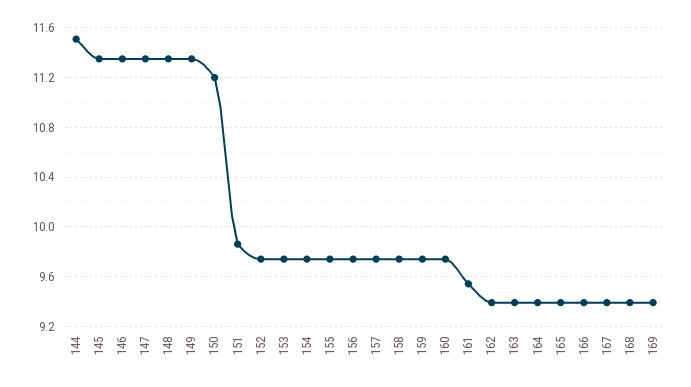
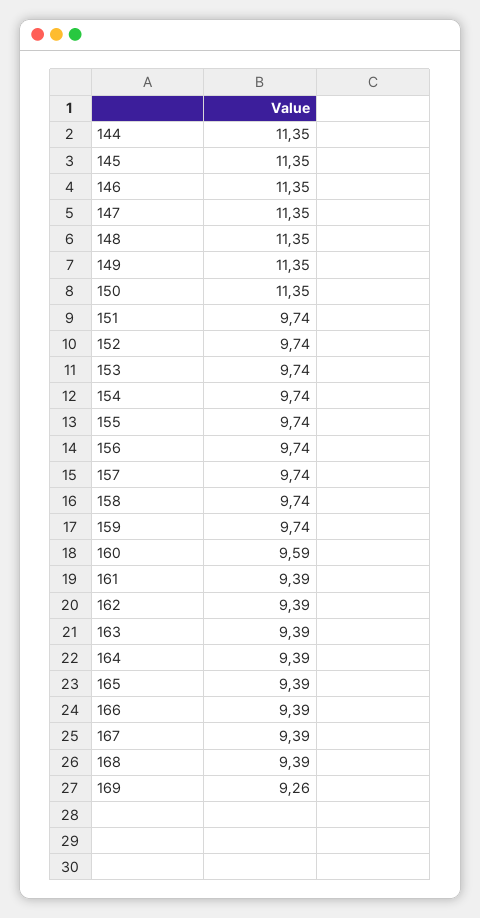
  {
-   "144": 11.5,
+   "144": 11.35,
    "145": 11.35,
    "146": 11.35,
    "147": 11.35,
    "148": 11.35,
    "149": 11.35,
-   "150": 11.2,
+   "150": 11.35,
-   "151": 9.85,
+   "151": 9.74,
    "152": 9.74,
    "153": 9.74,
    "154": 9.74,
    "155": 9.74,
    "156": 9.74,
    "157": 9.74,
    "158": 9.74,
    "159": 9.74,
-   "160": 9.75,
+   "160": 9.59,
-   "161": 9.55,
+   "161": 9.39,
    "162": 9.39,
    "163": 9.39,
    "164": 9.39,
    "165": 9.39,
    "166": 9.39,
    "167": 9.39,
    "168": 9.39,
-   "169": 9.4
+   "169": 9.26
  }

